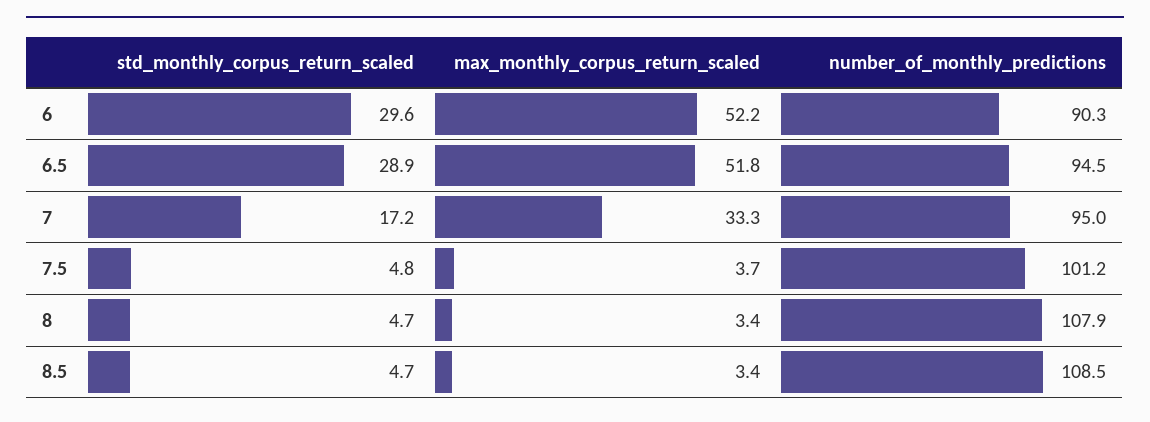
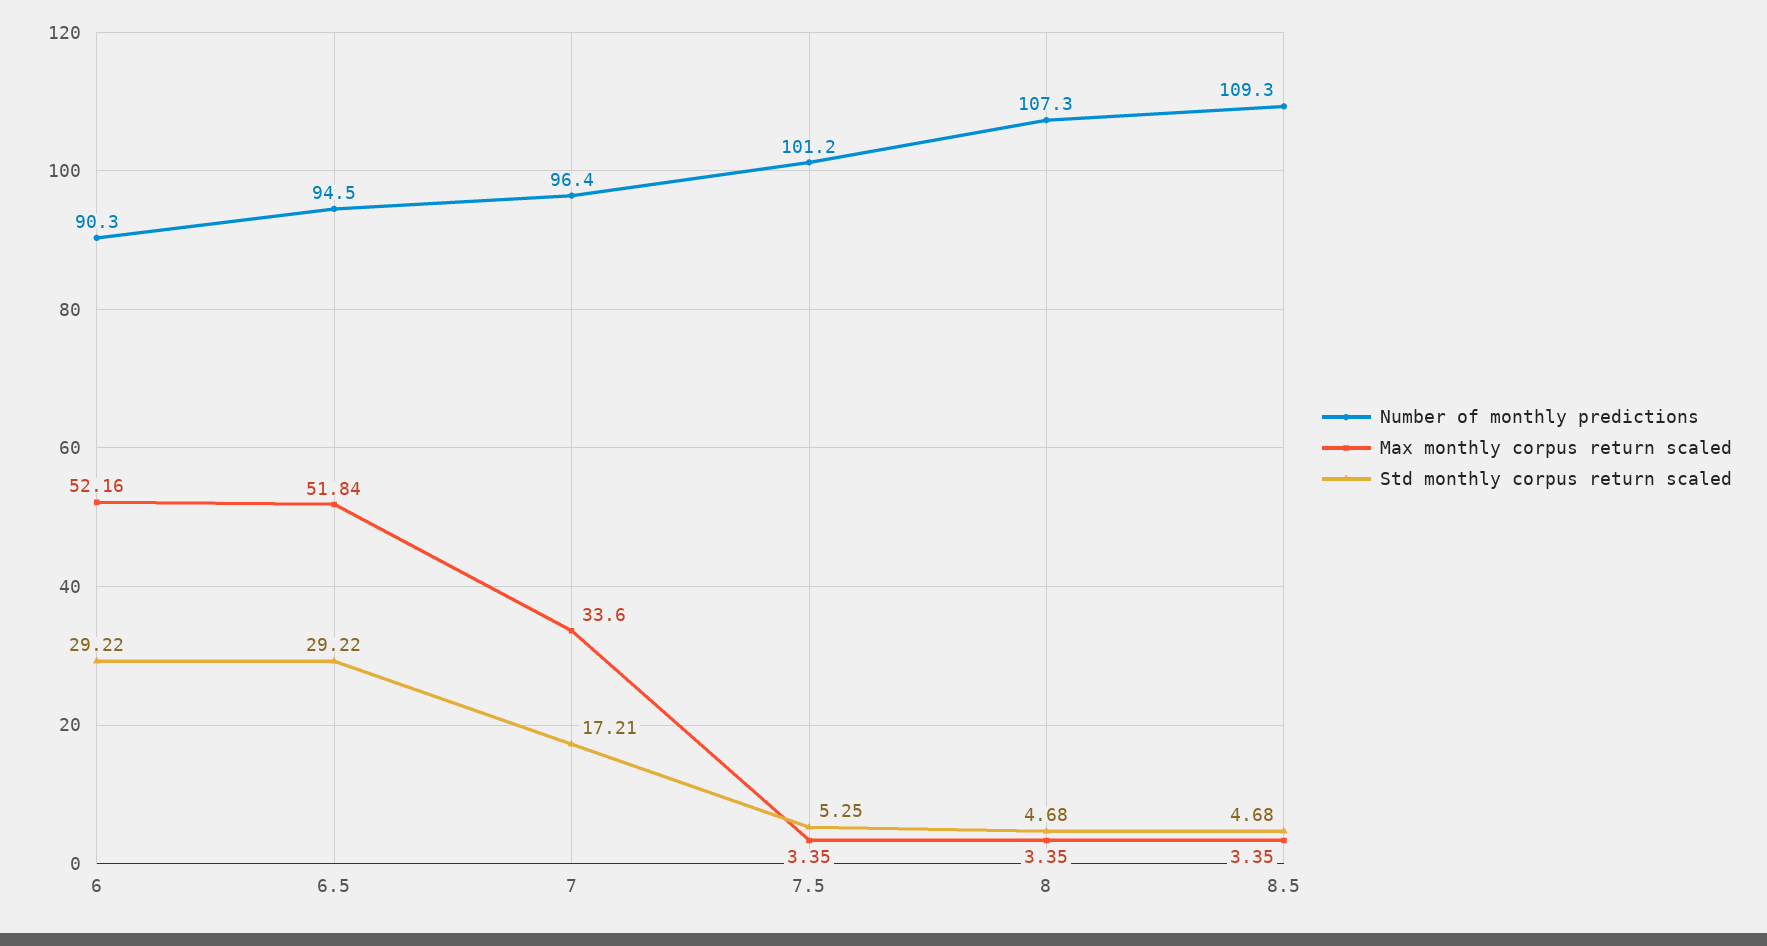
  {
    "std_monthly_corpus_return_scaled": {
-     "6": 29.6,
+     "6": 29.22,
-     "6.5": 28.9,
+     "6.5": 29.22,
      "7": 17.21,
-     "7.5": 4.8,
+     "7.5": 5.25,
      "8": 4.68,
      "8.5": 4.68
    },
    "max_monthly_corpus_return_scaled": {
      "6": 52.16,
      "6.5": 51.84,
-     "7": 33.3,
+     "7": 33.6,
-     "7.5": 3.7,
+     "7.5": 3.35,
      "8": 3.35,
      "8.5": 3.35
    },
    "number_of_monthly_predictions": {
      "6": 90.3,
      "6.5": 94.5,
-     "7": 95,
+     "7": 96.4,
      "7.5": 101.2,
-     "8": 107.9,
+     "8": 107.3,
-     "8.5": 108.5
+     "8.5": 109.3
    }
  }

